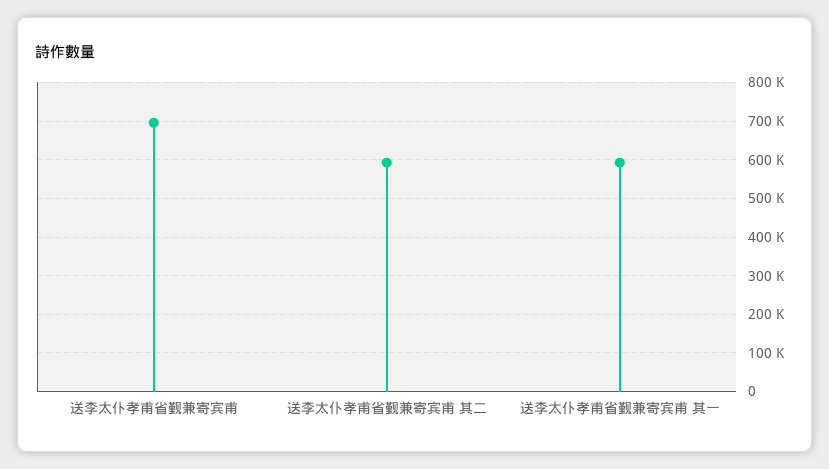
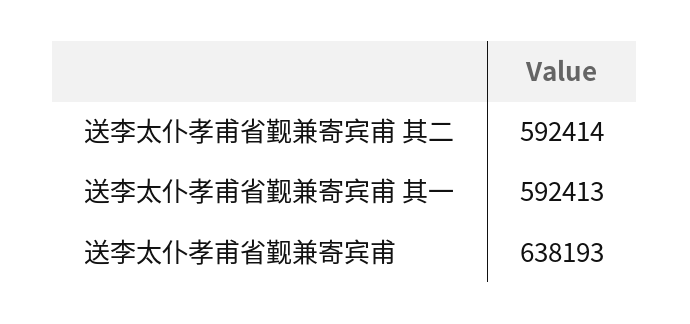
  {
-   "送李太仆孝甫省觐兼寄宾甫": 700000,
+   "送李太仆孝甫省觐兼寄宾甫": 638193,
    "送李太仆孝甫省觐兼寄宾甫 其二": 592414,
    "送李太仆孝甫省觐兼寄宾甫 其一": 592413
  }

